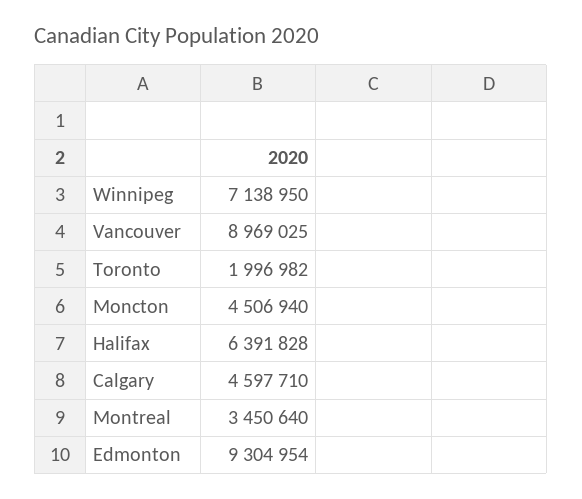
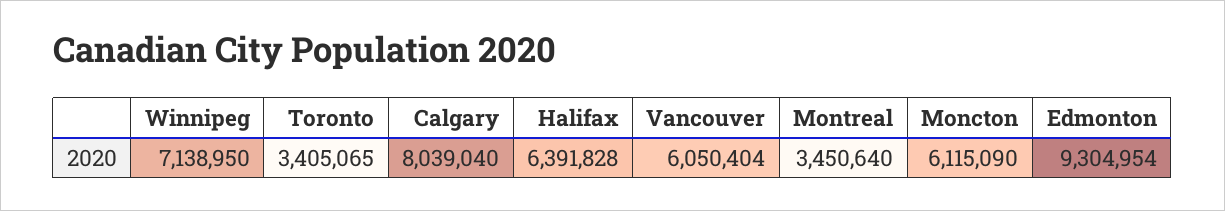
  {
    "Winnipeg": 7138950,
-   "Vancouver": 8969025,
+   "Vancouver": 6050404,
-   "Toronto": 1996982,
+   "Toronto": 3405065,
-   "Moncton": 4506940,
+   "Moncton": 6115090,
    "Halifax": 6391828,
-   "Calgary": 4597710,
+   "Calgary": 8039040,
    "Montreal": 3450640,
    "Edmonton": 9304954
  }

